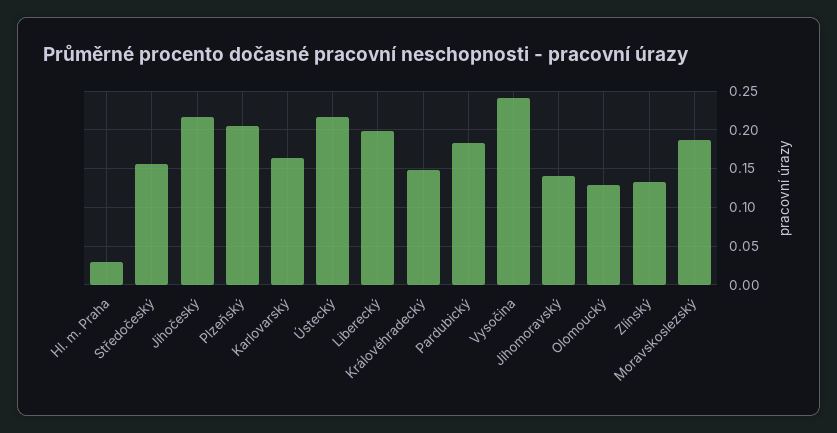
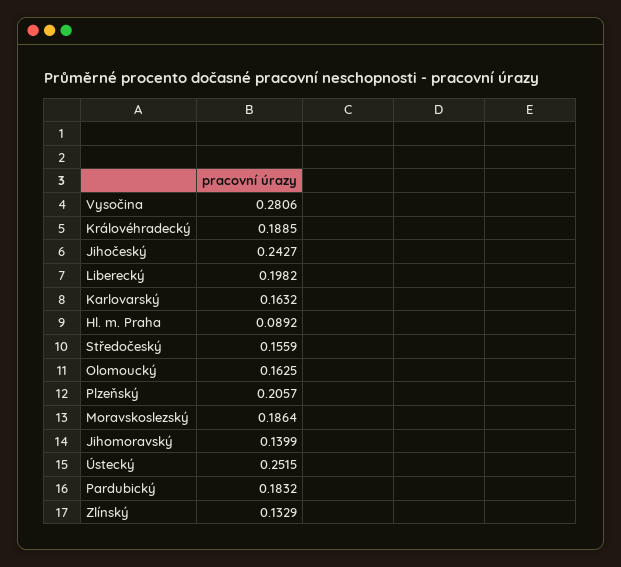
  {
-   "Hl. m. Praha": 0.03,
+   "Hl. m. Praha": 0.0892,
    "Středočeský": 0.1559,
-   "Jihočeský": 0.22,
+   "Jihočeský": 0.2427,
    "Plzeňský": 0.2057,
    "Karlovarský": 0.1632,
-   "Ústecký": 0.22,
+   "Ústecký": 0.2515,
    "Liberecký": 0.1982,
-   "Královéhradecký": 0.15,
+   "Královéhradecký": 0.1885,
    "Pardubický": 0.1832,
-   "Vysočina": 0.24,
+   "Vysočina": 0.2806,
    "Jihomoravský": 0.1399,
-   "Olomoucký": 0.13,
+   "Olomoucký": 0.1625,
    "Zlínský": 0.1329,
    "Moravskoslezský": 0.1864
  }

